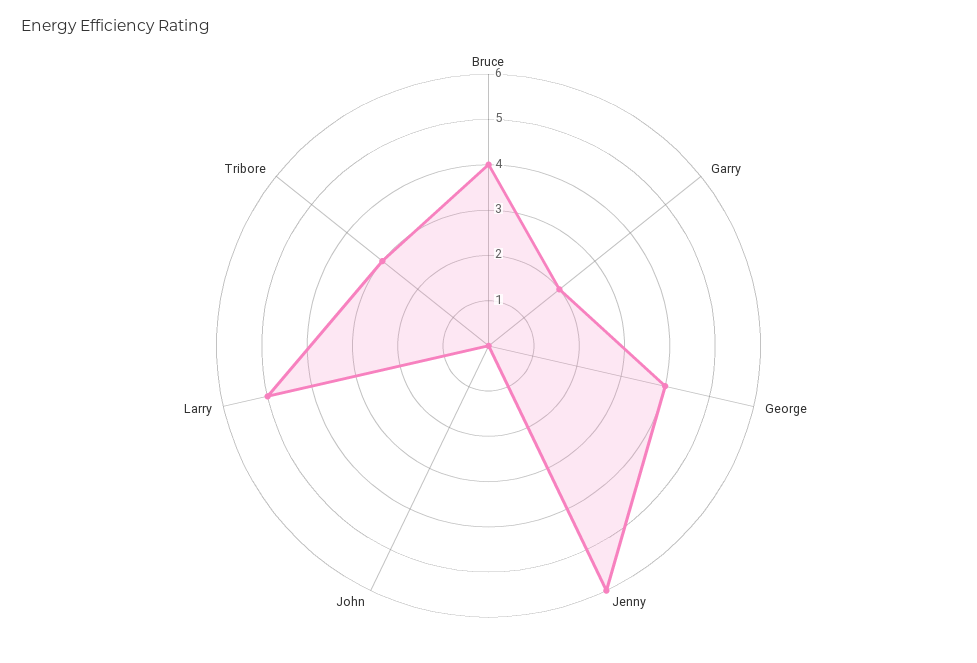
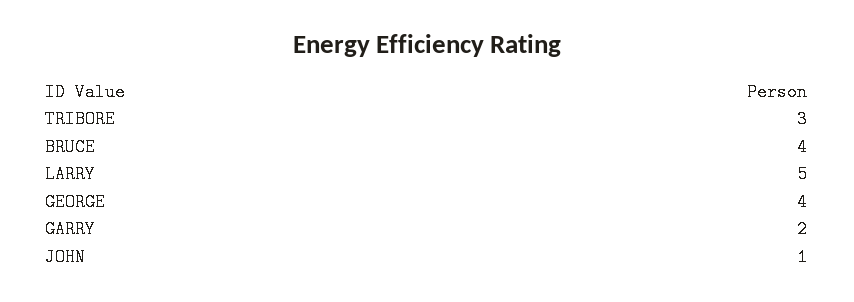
  {
    "Bruce": 4,
    "Garry": 2,
    "George": 4,
-   "Jenny": 6,
-   "John": 0,
+   "John": 1,
    "Larry": 5,
    "Tribore": 3
  }

